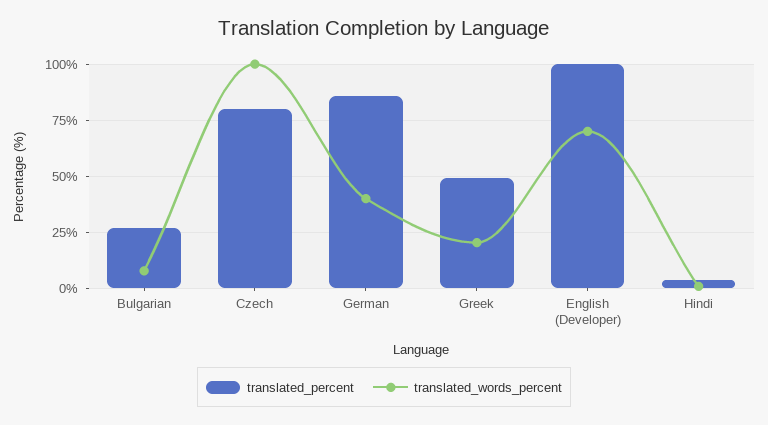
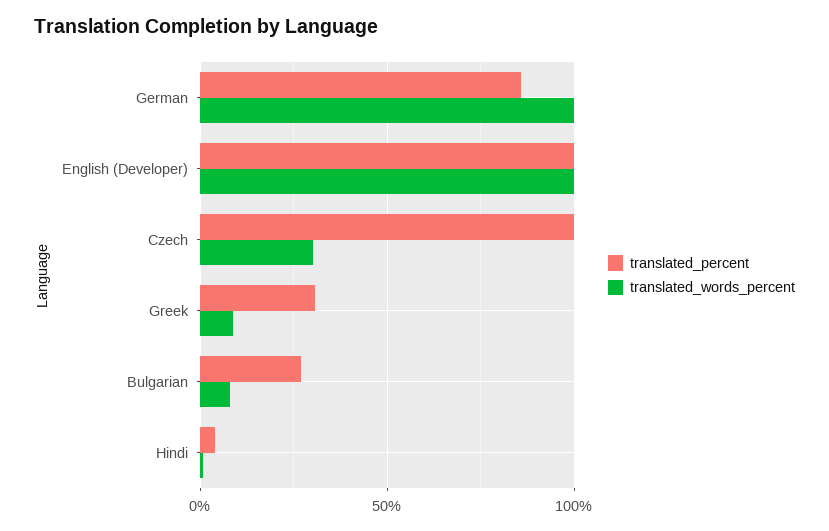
  {
    "translated_percent": {
      "Bulgarian": 25,
-     "Czech": 80,
+     "Czech": 100,
      "German": 85,
-     "Greek": 50,
+     "Greek": 30,
      "English (Developer)": 100,
      "Hindi": 5
    },
    "translated_words_percent": {
      "Bulgarian": 10,
-     "Czech": 100,
+     "Czech": 30,
-     "German": 40,
+     "German": 100,
-     "Greek": 20,
+     "Greek": 10,
-     "English (Developer)": 70,
+     "English (Developer)": 100,
      "Hindi": 0
    }
  }

